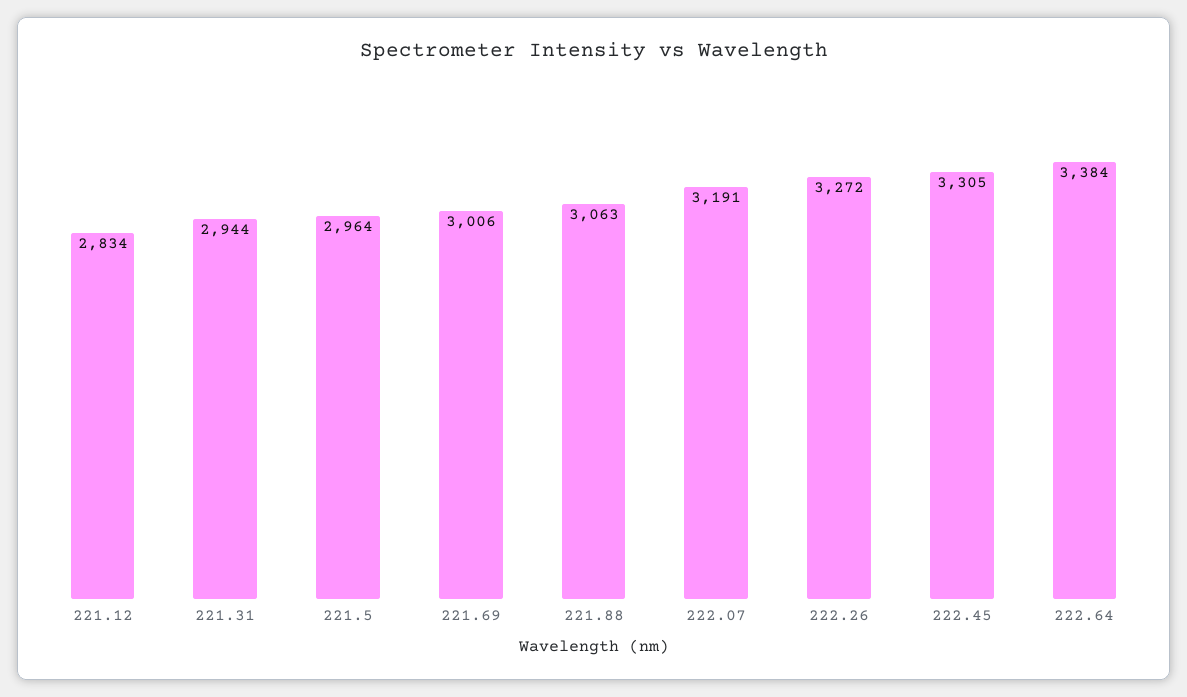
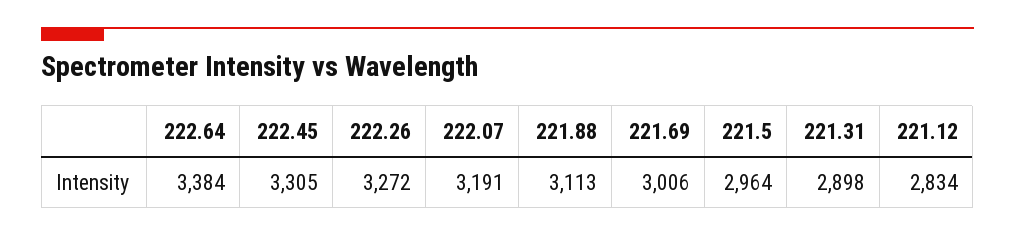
  {
    "221.12": 2834,
-   "221.31": 2944,
+   "221.31": 2898,
    "221.5": 2964,
    "221.69": 3006,
-   "221.88": 3063,
+   "221.88": 3113,
    "222.07": 3191,
    "222.26": 3272,
    "222.45": 3305,
    "222.64": 3384
  }

